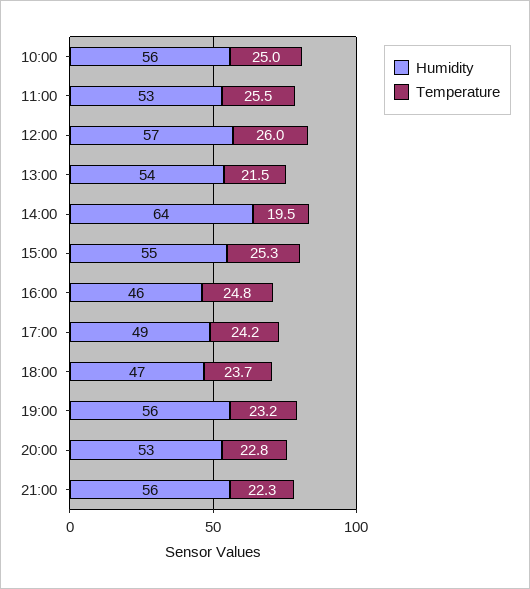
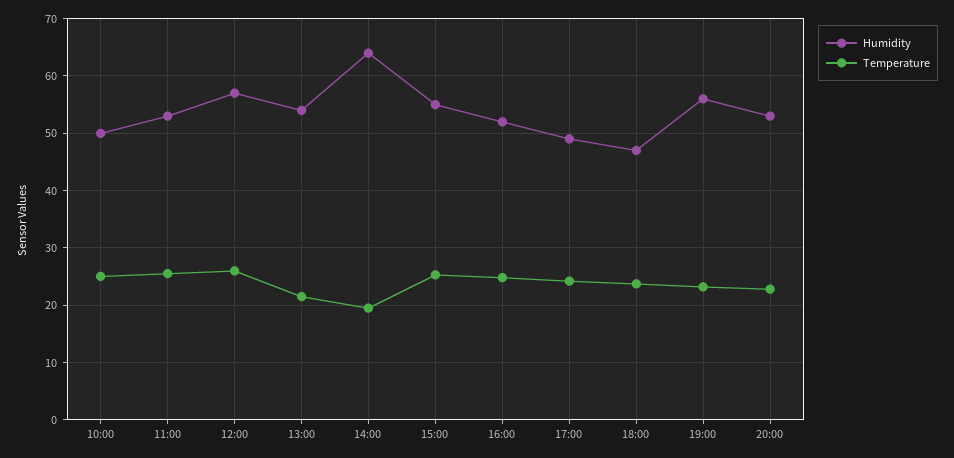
  {
    "Humidity": {
-     "10:00": 56,
+     "10:00": 50,
      "11:00": 53,
      "12:00": 57,
      "13:00": 54,
      "14:00": 64,
      "15:00": 55,
-     "16:00": 46,
+     "16:00": 52,
      "17:00": 49,
      "18:00": 47,
      "19:00": 56,
-     "20:00": 53,
+     "20:00": 53
-     "21:00": 56
    },
    "Temperature": {
      "10:00": 25,
      "11:00": 25.5,
      "12:00": 26,
      "13:00": 21.5,
      "14:00": 19.5,
      "15:00": 25.3,
      "16:00": 24.8,
      "17:00": 24.2,
      "18:00": 23.7,
      "19:00": 23.2,
-     "20:00": 22.8,
+     "20:00": 22.8
-     "21:00": 22.3
    }
  }

